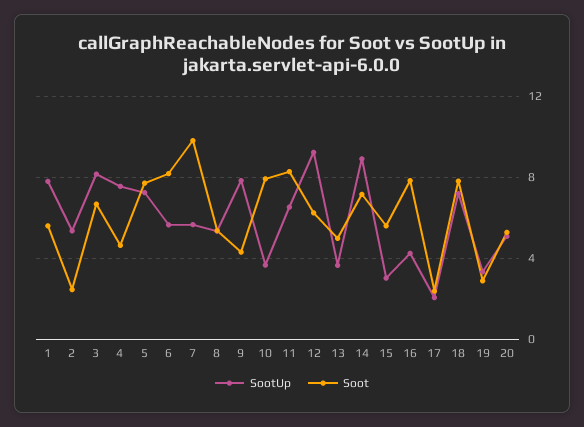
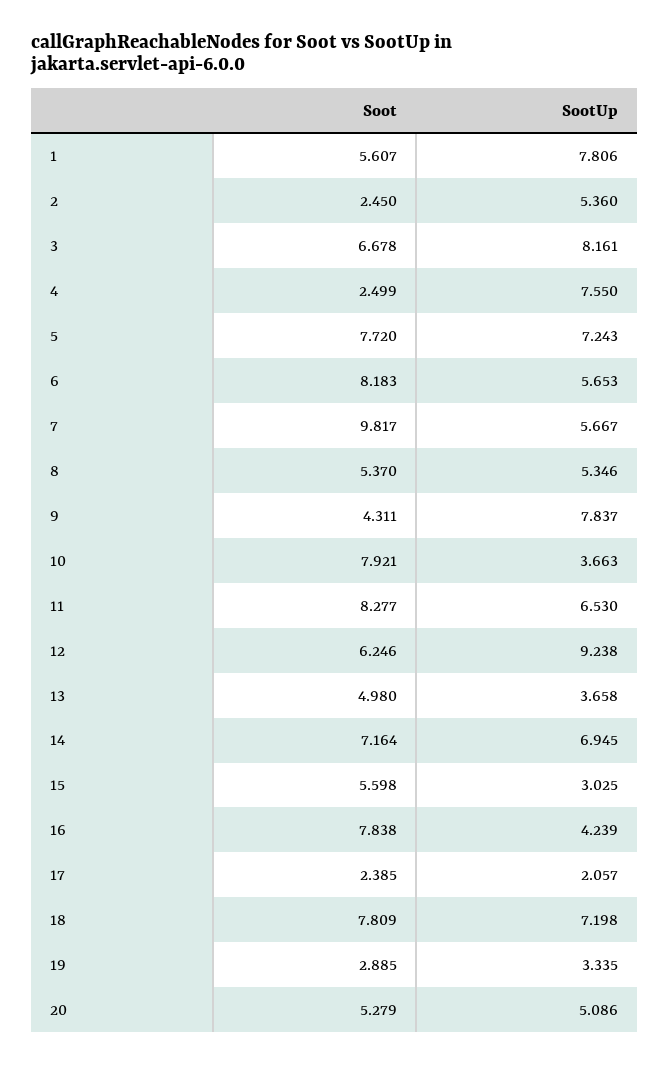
  {
    "SootUp": {
      "1": 7.806,
      "2": 5.36,
      "3": 8.161,
      "4": 7.55,
      "5": 7.243,
      "6": 5.653,
      "7": 5.667,
      "8": 5.346,
      "9": 7.837,
      "10": 3.663,
      "11": 6.53,
      "12": 9.238,
      "13": 3.658,
-     "14": 9,
+     "14": 6.945,
      "15": 3.025,
      "16": 4.239,
      "17": 2.057,
      "18": 7.198,
      "19": 3.335,
      "20": 5.086
    },
    "Soot": {
      "1": 5.607,
      "2": 2.45,
      "3": 6.678,
-     "4": 4.5,
+     "4": 2.499,
      "5": 7.72,
      "6": 8.183,
      "7": 9.817,
      "8": 5.37,
      "9": 4.311,
      "10": 7.921,
      "11": 8.277,
      "12": 6.246,
      "13": 4.98,
      "14": 7.164,
      "15": 5.598,
      "16": 7.838,
      "17": 2.385,
      "18": 7.809,
      "19": 2.885,
      "20": 5.279
    }
  }

